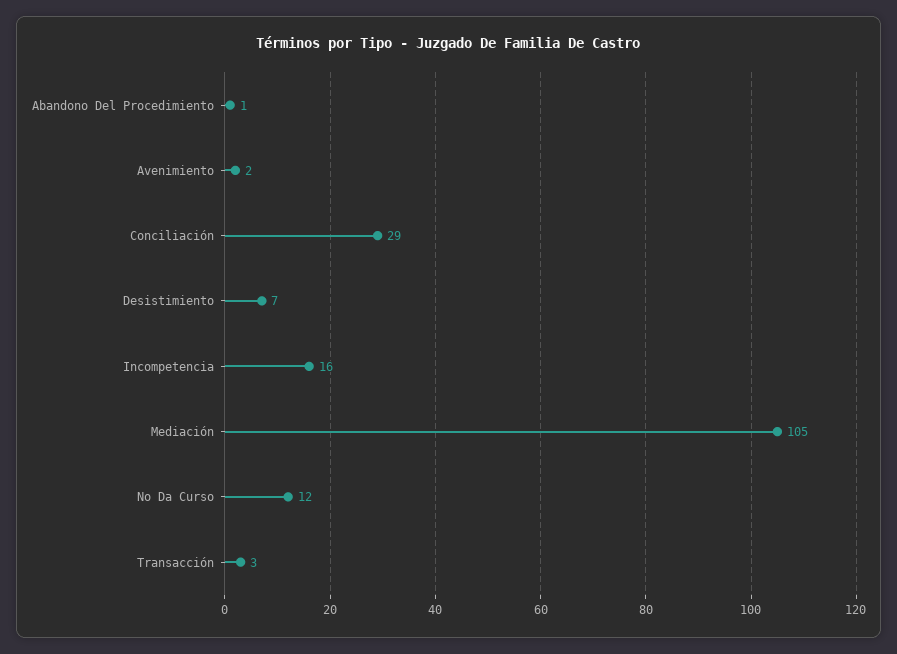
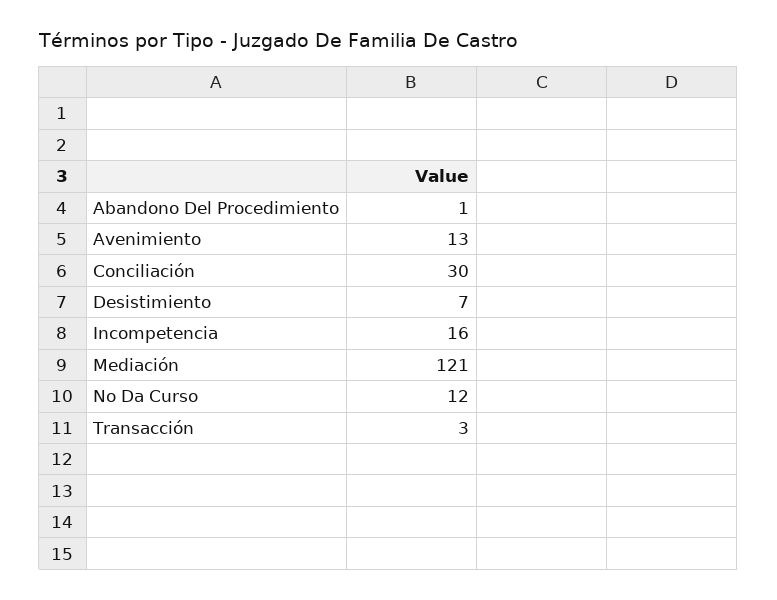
  {
    "Abandono Del Procedimiento": 1,
-   "Avenimiento": 2,
+   "Avenimiento": 13,
-   "Conciliación": 29,
+   "Conciliación": 30,
    "Desistimiento": 7,
    "Incompetencia": 16,
-   "Mediación": 105,
+   "Mediación": 121,
    "No Da Curso": 12,
    "Transacción": 3
  }

